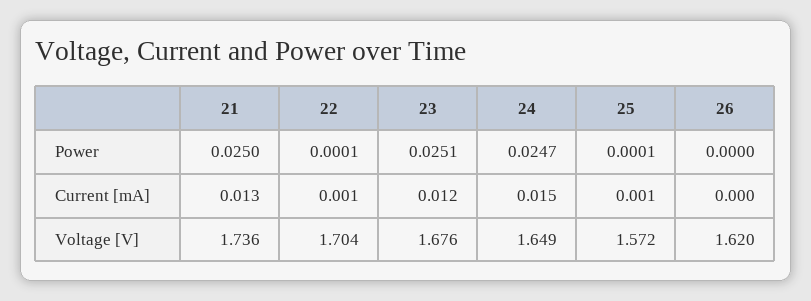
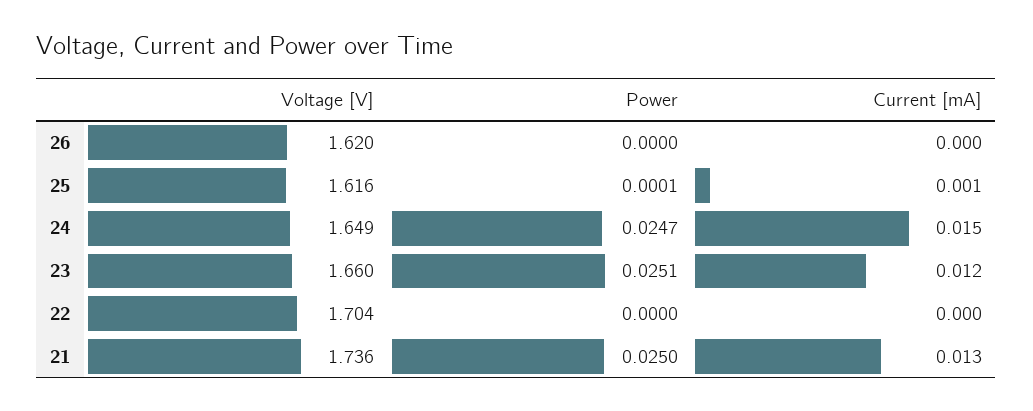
  {
    "21": {
      "Power": 0.025,
      "Current [mA]": 0.013,
      "Voltage [V]": 1.736
    },
    "22": {
-     "Power": 0.0001,
+     "Power": 0,
-     "Current [mA]": 0.001,
+     "Current [mA]": 0,
      "Voltage [V]": 1.704
    },
    "23": {
      "Power": 0.0251,
      "Current [mA]": 0.012,
-     "Voltage [V]": 1.676
+     "Voltage [V]": 1.66
    },
    "24": {
      "Power": 0.0247,
      "Current [mA]": 0.015,
      "Voltage [V]": 1.649
    },
    "25": {
      "Power": 0.0001,
      "Current [mA]": 0.001,
-     "Voltage [V]": 1.572
+     "Voltage [V]": 1.616
    },
    "26": {
      "Power": 0,
      "Current [mA]": 0,
      "Voltage [V]": 1.62
    }
  }

